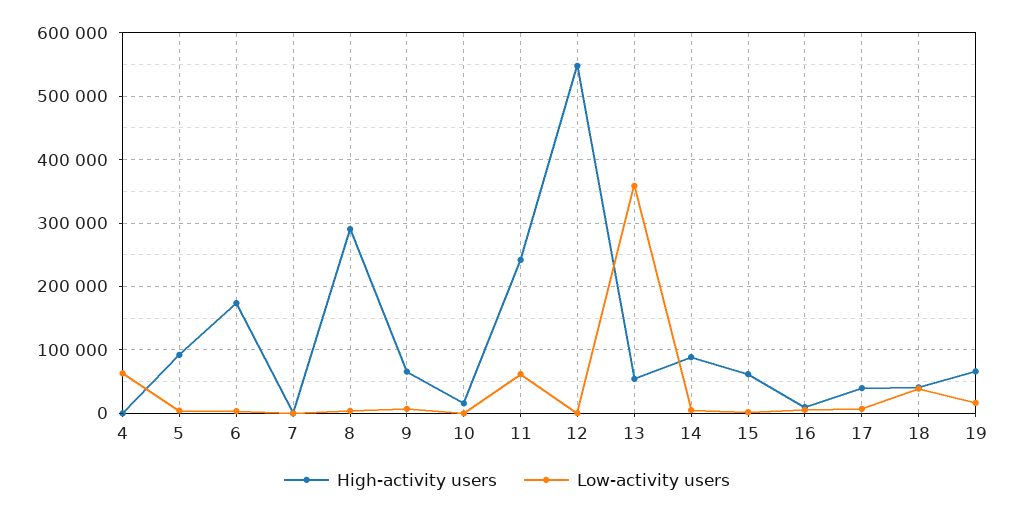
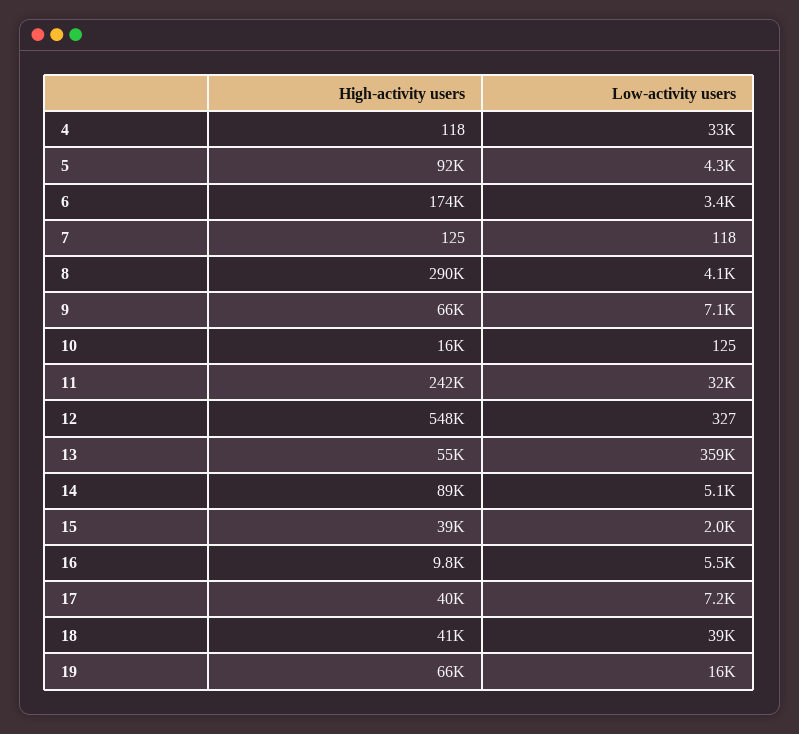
  {
    "High-activity users": {
      "4": 118,
      "5": 92000,
      "6": 174000,
      "7": 125,
      "8": 290000,
      "9": 66000,
      "10": 16000,
      "11": 242000,
      "12": 548000,
      "13": 55000,
      "14": 89000,
-     "15": 60000,
+     "15": 39000,
      "16": 9800,
      "17": 40000,
      "18": 41000,
      "19": 66000
    },
    "Low-activity users": {
-     "4": 60000,
+     "4": 33000,
      "5": 4300,
      "6": 3400,
      "7": 118,
      "8": 4100,
      "9": 7100,
      "10": 125,
-     "11": 60000,
+     "11": 32000,
      "12": 327,
      "13": 359000,
      "14": 5100,
      "15": 2000,
      "16": 5500,
      "17": 7200,
      "18": 39000,
      "19": 16000
    }
  }

